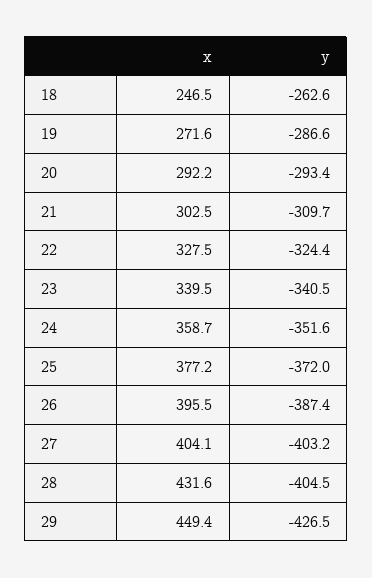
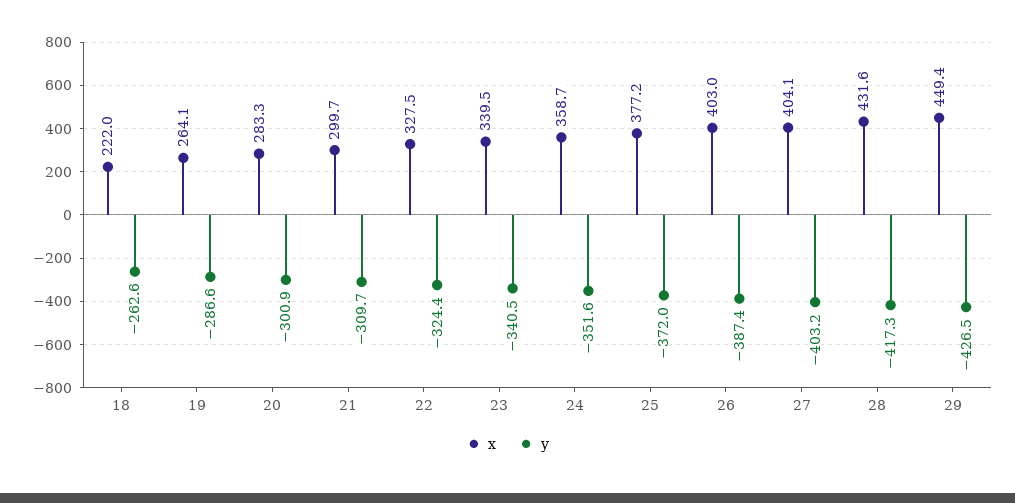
  {
    "x": {
-     "18": 246.5,
+     "18": 222,
-     "19": 271.6,
+     "19": 264.1,
-     "20": 292.2,
+     "20": 283.3,
-     "21": 302.5,
+     "21": 299.7,
      "22": 327.5,
      "23": 339.5,
      "24": 358.7,
      "25": 377.2,
-     "26": 395.5,
+     "26": 403,
      "27": 404.1,
      "28": 431.6,
      "29": 449.4
    },
    "y": {
      "18": -262.6,
      "19": -286.6,
-     "20": -293.4,
+     "20": -300.9,
      "21": -309.7,
      "22": -324.4,
      "23": -340.5,
      "24": -351.6,
      "25": -372,
      "26": -387.4,
      "27": -403.2,
-     "28": -404.5,
+     "28": -417.3,
      "29": -426.5
    }
  }

